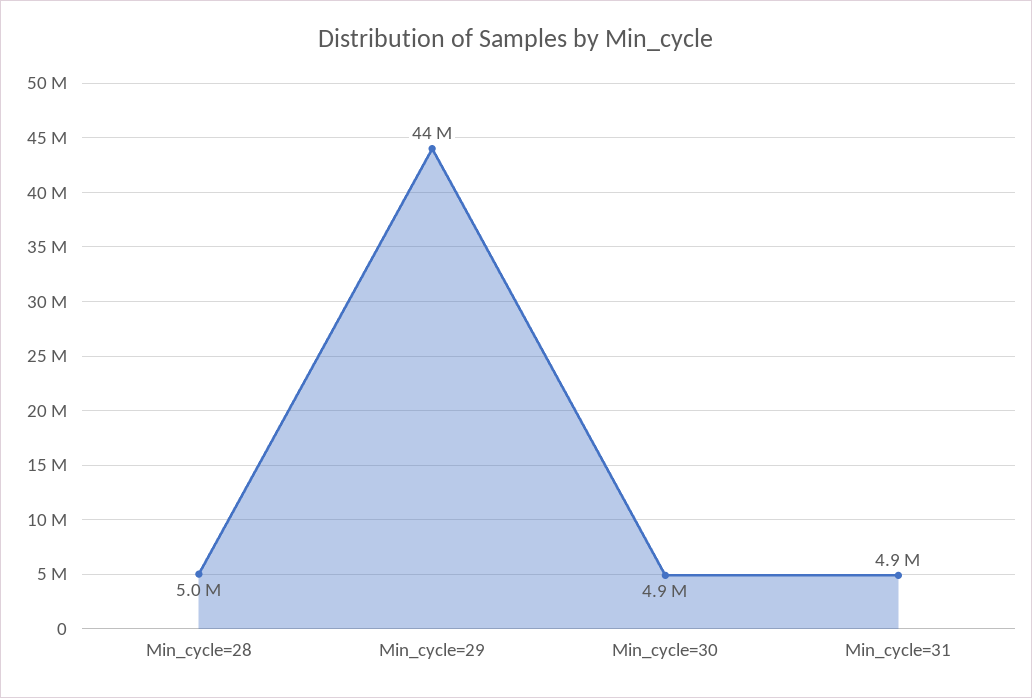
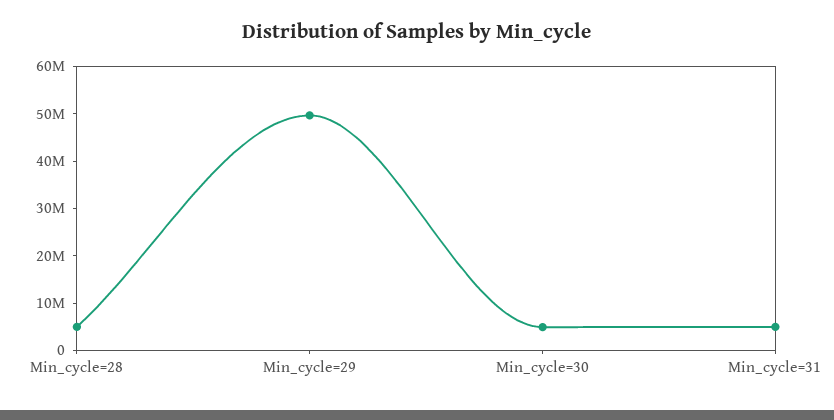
  {
    "Min_cycle=28": 5000000,
-   "Min_cycle=29": 44000000,
+   "Min_cycle=29": 50000000,
    "Min_cycle=30": 4900000,
    "Min_cycle=31": 4900000
  }

